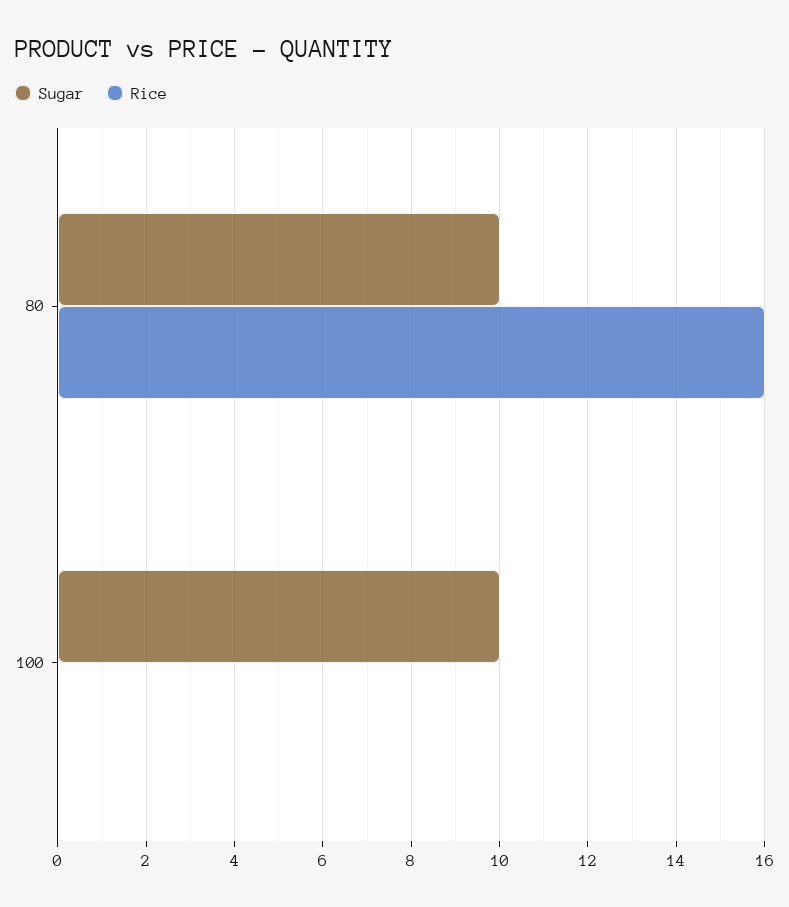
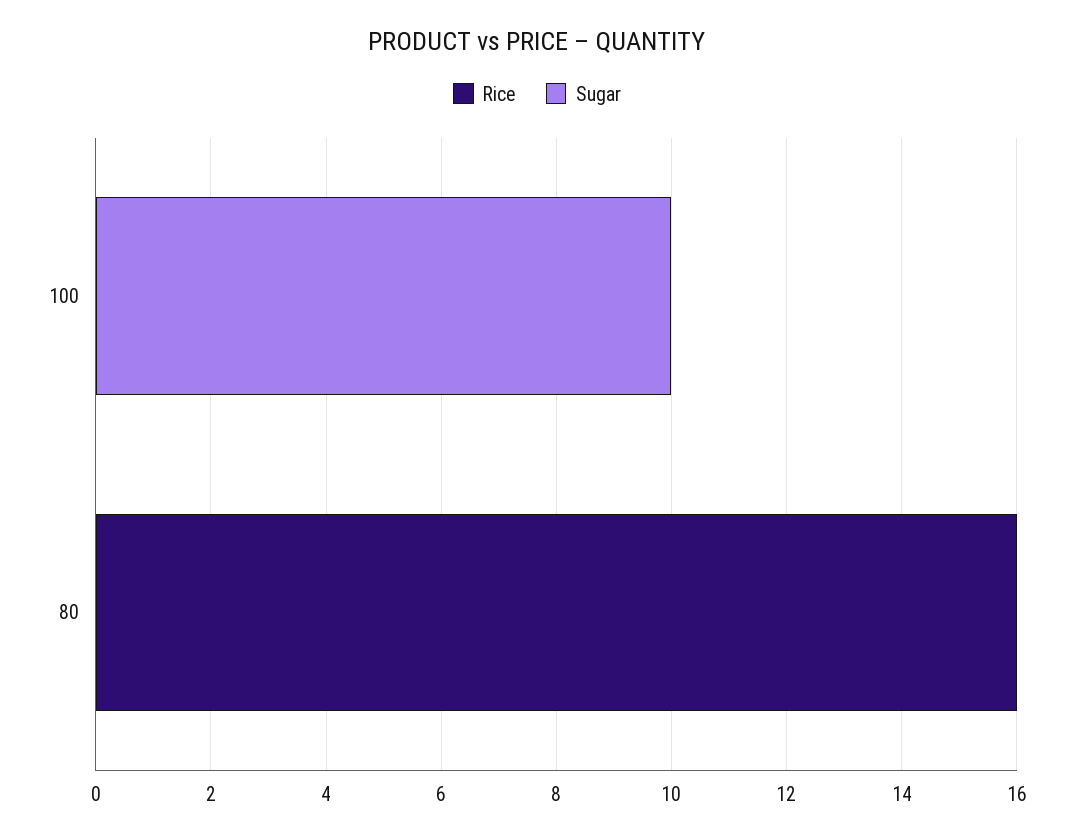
  {
    "Sugar": {
-     "80": 10,
+     "80": 0,
      "100": 10
    },
    "Rice": {
      "80": 16,
      "100": 0
    }
  }

